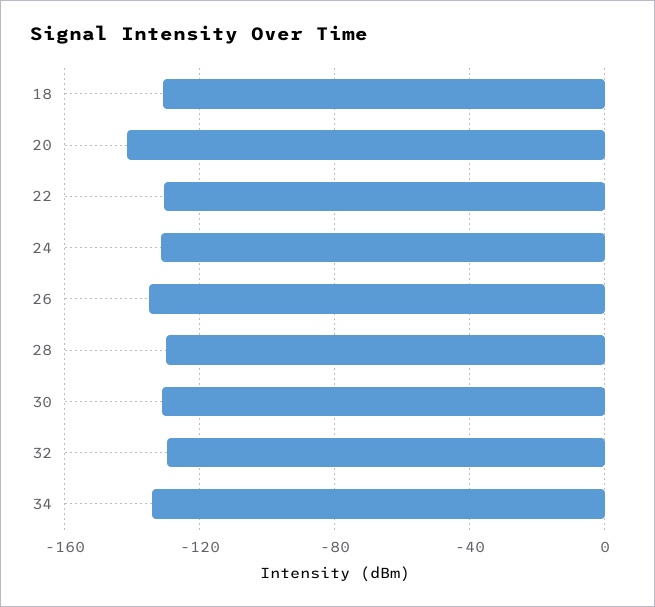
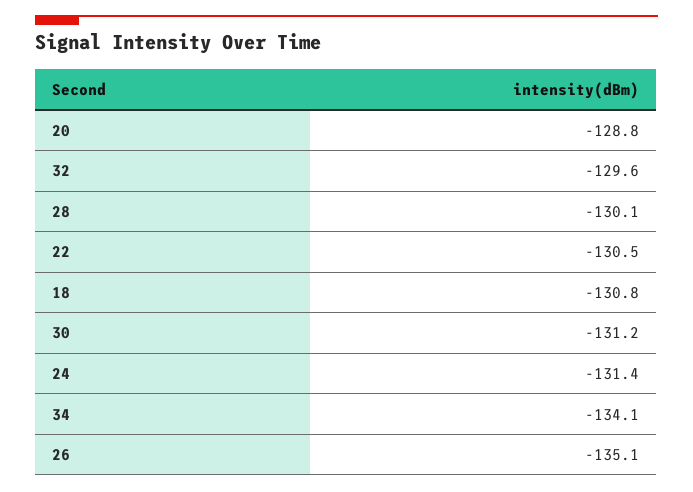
  {
    "18": -130.8,
-   "20": -140,
+   "20": -128.8,
    "22": -130.5,
    "24": -131.4,
    "26": -135.1,
    "28": -130.1,
    "30": -131.2,
    "32": -129.6,
    "34": -134.1
  }

